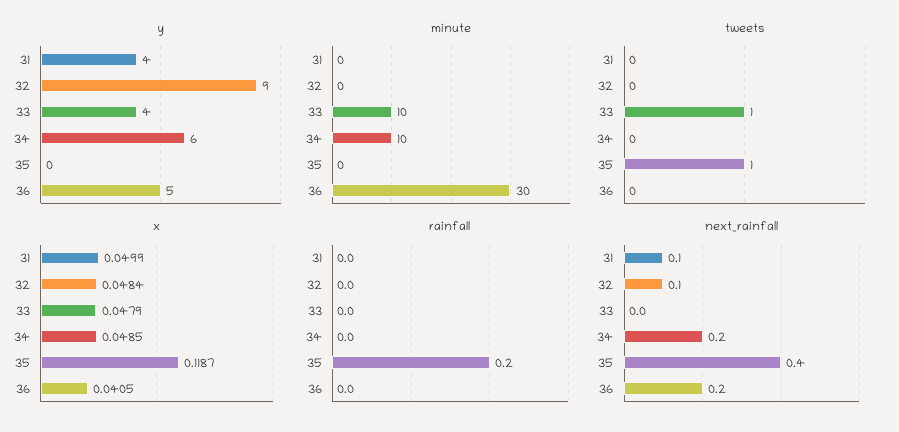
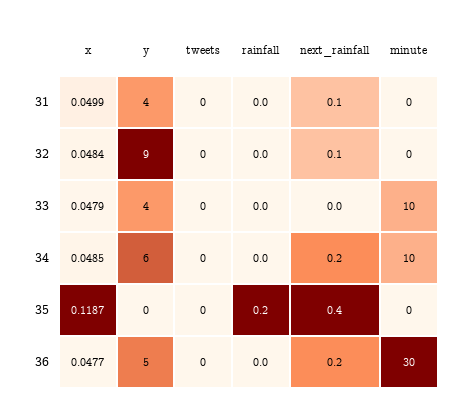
  {
    "y": {
      "31": 4,
      "32": 9,
      "33": 4,
      "34": 6,
      "35": 0,
      "36": 5
    },
    "minute": {
      "31": 0,
      "32": 0,
      "33": 10,
      "34": 10,
      "35": 0,
      "36": 30
    },
    "tweets": {
      "31": 0,
      "32": 0,
-     "33": 1,
+     "33": 0,
      "34": 0,
-     "35": 1,
+     "35": 0,
      "36": 0
    },
    "x": {
      "31": 0.0499,
      "32": 0.0484,
      "33": 0.0479,
      "34": 0.0485,
      "35": 0.1187,
-     "36": 0.0405
+     "36": 0.0477
    },
    "rainfall": {
      "31": 0,
      "32": 0,
      "33": 0,
      "34": 0,
      "35": 0.2,
      "36": 0
    },
    "next_rainfall": {
      "31": 0.1,
      "32": 0.1,
      "33": 0,
      "34": 0.2,
      "35": 0.4,
      "36": 0.2
    }
  }

